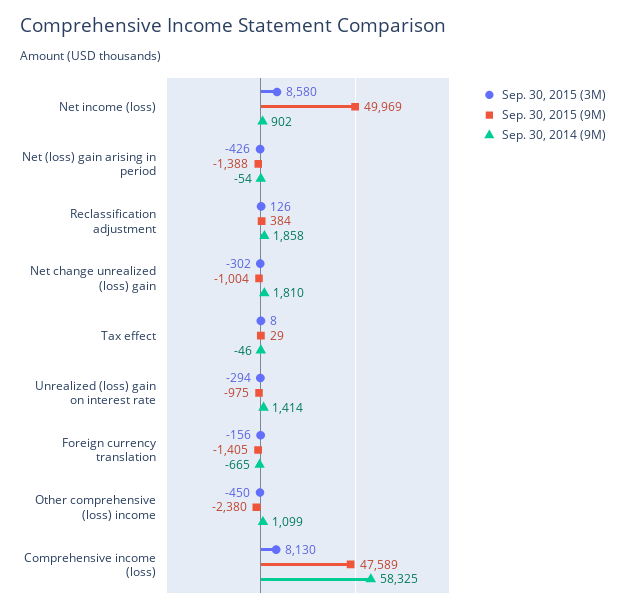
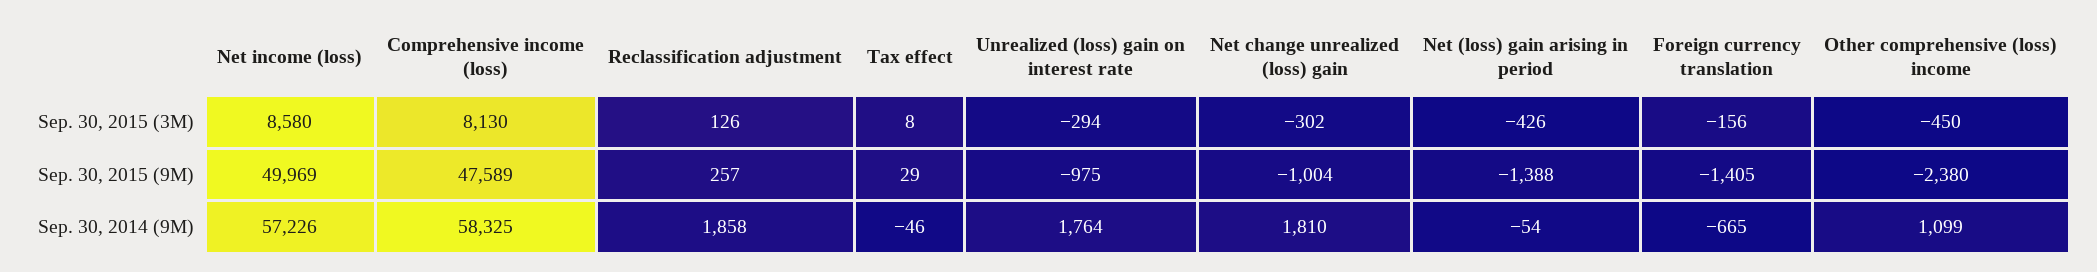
  {
    "Sep. 30, 2015 (3M)": {
      "Net income (loss)": 8580,
      "Net (loss) gain arising in period": -426,
      "Reclassification adjustment": 126,
      "Net change unrealized (loss) gain": -302,
      "Tax effect": 8,
      "Unrealized (loss) gain on interest rate": -294,
      "Foreign currency translation": -156,
      "Other comprehensive (loss) income": -450,
      "Comprehensive income (loss)": 8130
    },
    "Sep. 30, 2015 (9M)": {
      "Net income (loss)": 49969,
      "Net (loss) gain arising in period": -1388,
-     "Reclassification adjustment": 384,
+     "Reclassification adjustment": 257,
      "Net change unrealized (loss) gain": -1004,
      "Tax effect": 29,
      "Unrealized (loss) gain on interest rate": -975,
      "Foreign currency translation": -1405,
      "Other comprehensive (loss) income": -2380,
      "Comprehensive income (loss)": 47589
    },
    "Sep. 30, 2014 (9M)": {
-     "Net income (loss)": 902,
+     "Net income (loss)": 57226,
      "Net (loss) gain arising in period": -54,
      "Reclassification adjustment": 1858,
      "Net change unrealized (loss) gain": 1810,
      "Tax effect": -46,
-     "Unrealized (loss) gain on interest rate": 1414,
+     "Unrealized (loss) gain on interest rate": 1764,
      "Foreign currency translation": -665,
      "Other comprehensive (loss) income": 1099,
      "Comprehensive income (loss)": 58325
    }
  }

